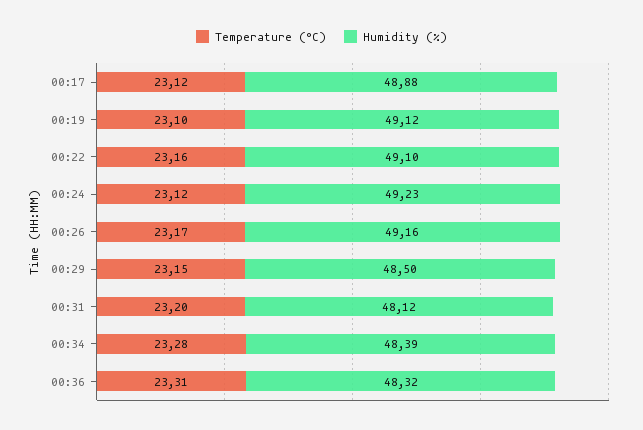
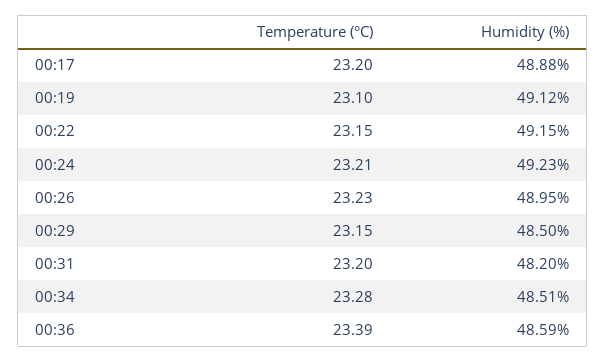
  {
    "Temperature (°C)": {
-     "00:17": 23.12,
+     "00:17": 23.2,
      "00:19": 23.1,
-     "00:22": 23.16,
+     "00:22": 23.15,
-     "00:24": 23.12,
+     "00:24": 23.21,
-     "00:26": 23.17,
+     "00:26": 23.23,
      "00:29": 23.15,
      "00:31": 23.2,
      "00:34": 23.28,
-     "00:36": 23.31
+     "00:36": 23.39
    },
    "Humidity (%)": {
      "00:17": 48.88,
      "00:19": 49.12,
-     "00:22": 49.1,
+     "00:22": 49.15,
      "00:24": 49.23,
-     "00:26": 49.16,
+     "00:26": 48.95,
      "00:29": 48.5,
-     "00:31": 48.12,
+     "00:31": 48.2,
-     "00:34": 48.39,
+     "00:34": 48.51,
-     "00:36": 48.32
+     "00:36": 48.59
    }
  }

